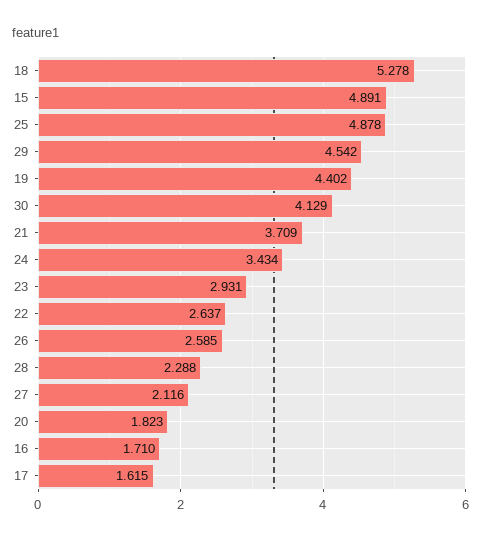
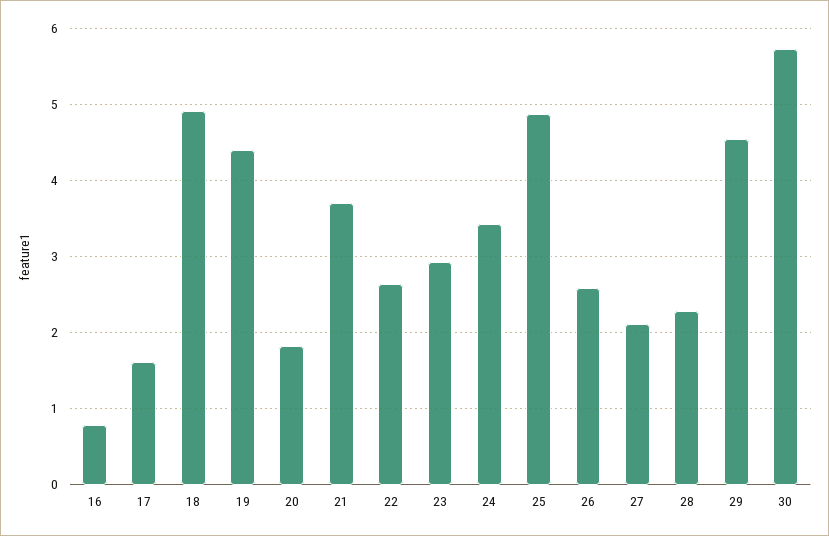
  {
-   "18": 5.278,
+   "18": 4.9,
-   "15": 4.891,
    "25": 4.878,
    "29": 4.542,
    "19": 4.402,
-   "30": 4.129,
+   "30": 5.7,
    "21": 3.709,
    "24": 3.434,
    "23": 2.931,
    "22": 2.637,
    "26": 2.585,
    "28": 2.288,
    "27": 2.116,
    "20": 1.823,
-   "16": 1.71,
+   "16": 0.8,
    "17": 1.615
  }

